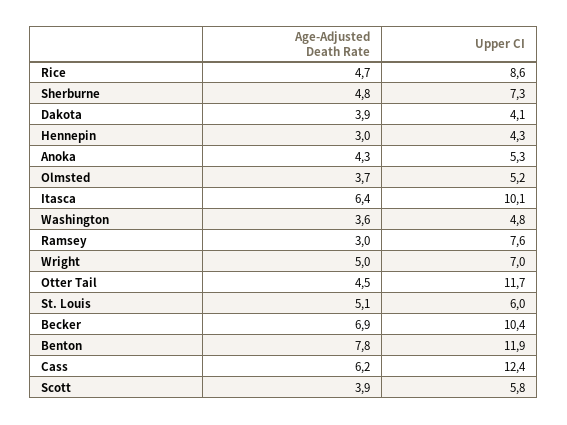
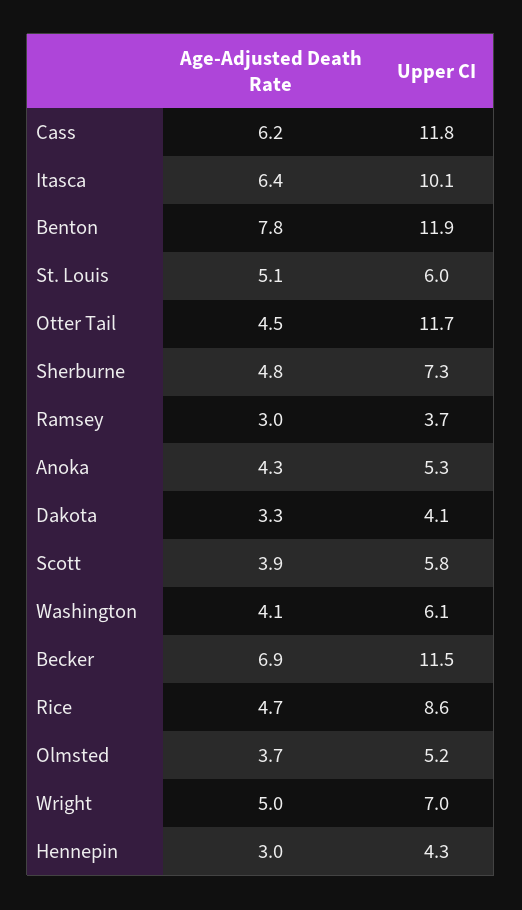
  {
    "Age-Adjusted Death Rate": {
      "Rice": 4.7,
      "Sherburne": 4.8,
-     "Dakota": 3.9,
+     "Dakota": 3.3,
      "Hennepin": 3,
      "Anoka": 4.3,
      "Olmsted": 3.7,
      "Itasca": 6.4,
-     "Washington": 3.6,
+     "Washington": 4.1,
      "Ramsey": 3,
      "Wright": 5,
      "Otter Tail": 4.5,
      "St. Louis": 5.1,
      "Becker": 6.9,
      "Benton": 7.8,
      "Cass": 6.2,
      "Scott": 3.9
    },
    "Upper CI": {
      "Rice": 8.6,
      "Sherburne": 7.3,
      "Dakota": 4.1,
      "Hennepin": 4.3,
      "Anoka": 5.3,
      "Olmsted": 5.2,
      "Itasca": 10.1,
-     "Washington": 4.8,
+     "Washington": 6.1,
-     "Ramsey": 7.6,
+     "Ramsey": 3.7,
      "Wright": 7,
      "Otter Tail": 11.7,
      "St. Louis": 6,
-     "Becker": 10.4,
+     "Becker": 11.5,
      "Benton": 11.9,
-     "Cass": 12.4,
+     "Cass": 11.8,
      "Scott": 5.8
    }
  }

